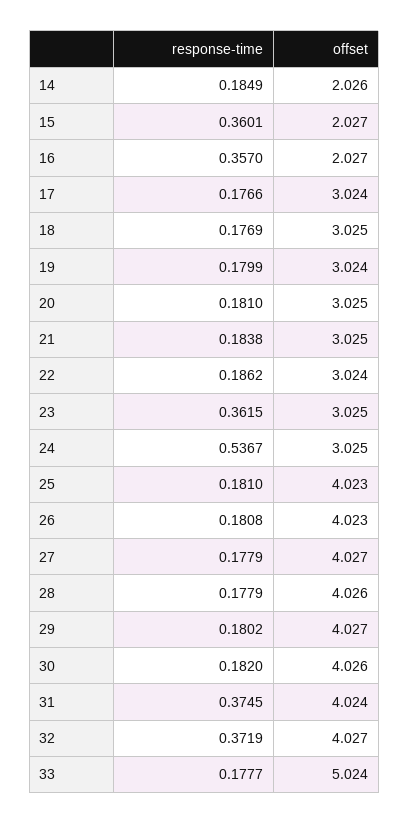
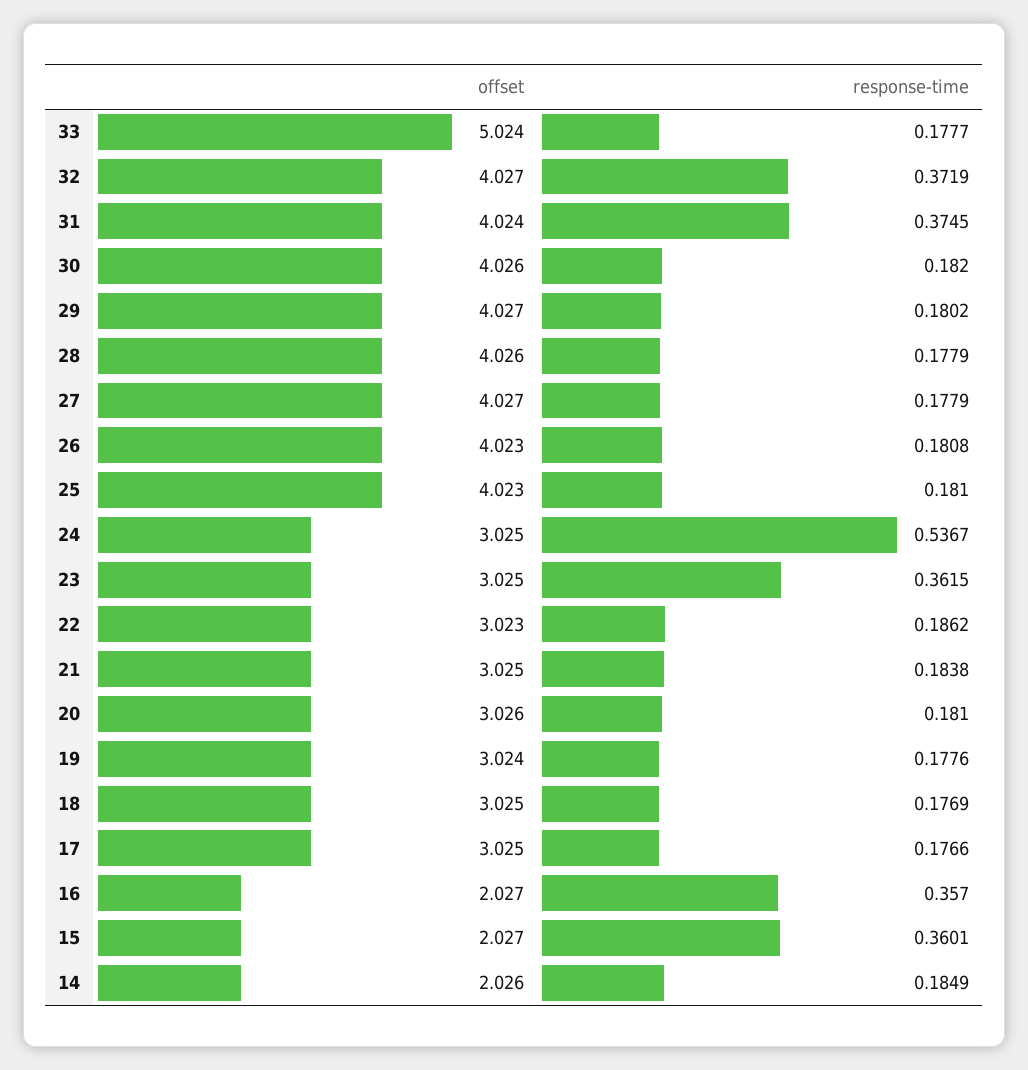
  {
    "response-time": {
      "14": 0.1849,
      "15": 0.3601,
      "16": 0.357,
      "17": 0.1766,
      "18": 0.1769,
-     "19": 0.1799,
+     "19": 0.1776,
      "20": 0.181,
      "21": 0.1838,
      "22": 0.1862,
      "23": 0.3615,
      "24": 0.5367,
      "25": 0.181,
      "26": 0.1808,
      "27": 0.1779,
      "28": 0.1779,
      "29": 0.1802,
      "30": 0.182,
      "31": 0.3745,
      "32": 0.3719,
      "33": 0.1777
    },
    "offset": {
      "14": 2.026,
      "15": 2.027,
      "16": 2.027,
-     "17": 3.024,
+     "17": 3.025,
      "18": 3.025,
      "19": 3.024,
-     "20": 3.025,
+     "20": 3.026,
      "21": 3.025,
-     "22": 3.024,
+     "22": 3.023,
      "23": 3.025,
      "24": 3.025,
      "25": 4.023,
      "26": 4.023,
      "27": 4.027,
      "28": 4.026,
      "29": 4.027,
      "30": 4.026,
      "31": 4.024,
      "32": 4.027,
      "33": 5.024
    }
  }

